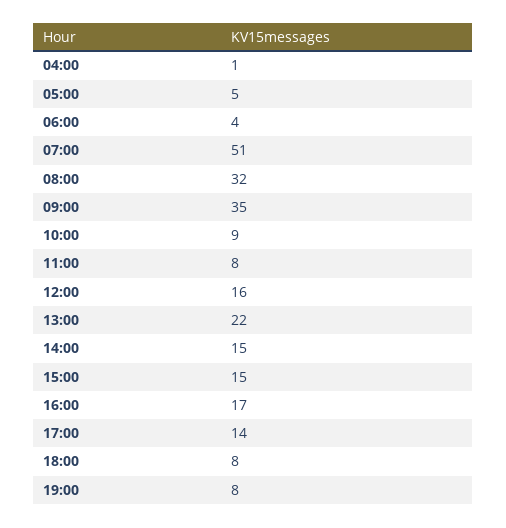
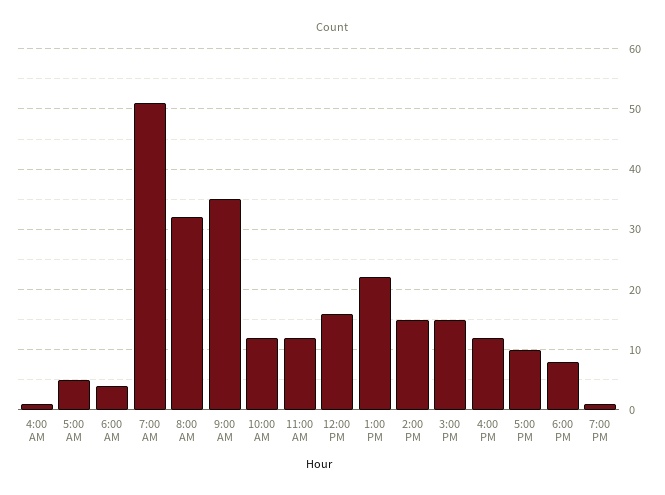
  {
    "04:00": 1,
    "05:00": 5,
    "06:00": 4,
    "07:00": 51,
    "08:00": 32,
    "09:00": 35,
-   "10:00": 9,
+   "10:00": 12,
-   "11:00": 8,
+   "11:00": 12,
    "12:00": 16,
    "13:00": 22,
    "14:00": 15,
    "15:00": 15,
-   "16:00": 17,
+   "16:00": 12,
-   "17:00": 14,
+   "17:00": 10,
    "18:00": 8,
-   "19:00": 8
+   "19:00": 1
  }

